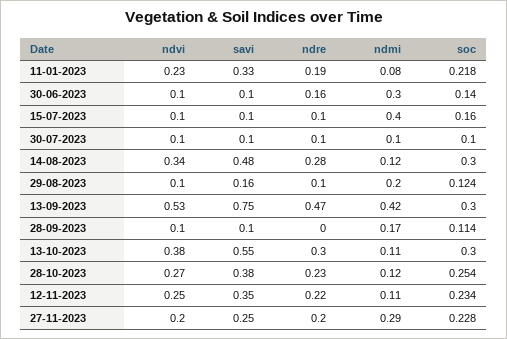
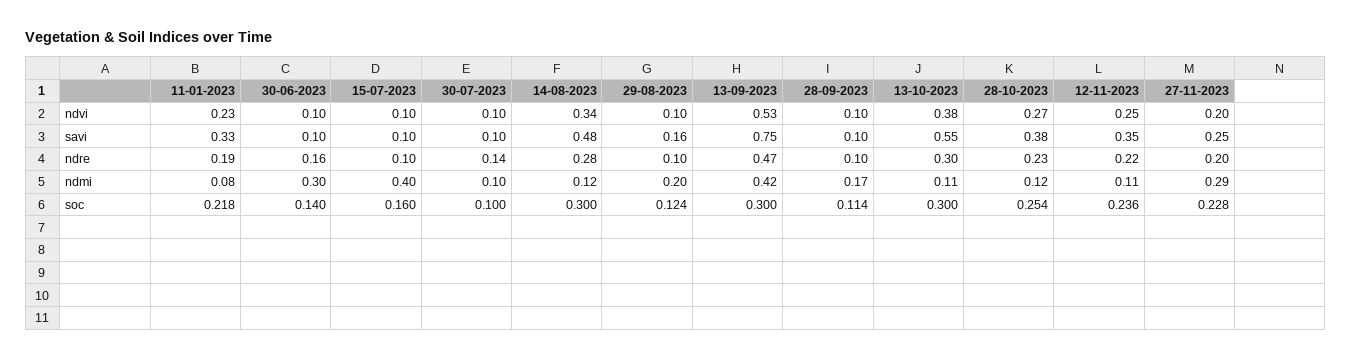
  {
    "ndvi": {
      "11-01-2023": 0.23,
      "30-06-2023": 0.1,
      "15-07-2023": 0.1,
      "30-07-2023": 0.1,
      "14-08-2023": 0.34,
      "29-08-2023": 0.1,
      "13-09-2023": 0.53,
      "28-09-2023": 0.1,
      "13-10-2023": 0.38,
      "28-10-2023": 0.27,
      "12-11-2023": 0.25,
      "27-11-2023": 0.2
    },
    "savi": {
      "11-01-2023": 0.33,
      "30-06-2023": 0.1,
      "15-07-2023": 0.1,
      "30-07-2023": 0.1,
      "14-08-2023": 0.48,
      "29-08-2023": 0.16,
      "13-09-2023": 0.75,
      "28-09-2023": 0.1,
      "13-10-2023": 0.55,
      "28-10-2023": 0.38,
      "12-11-2023": 0.35,
      "27-11-2023": 0.25
    },
    "ndre": {
      "11-01-2023": 0.19,
      "30-06-2023": 0.16,
      "15-07-2023": 0.1,
-     "30-07-2023": 0.1,
+     "30-07-2023": 0.14,
      "14-08-2023": 0.28,
      "29-08-2023": 0.1,
      "13-09-2023": 0.47,
-     "28-09-2023": 0,
+     "28-09-2023": 0.1,
      "13-10-2023": 0.3,
      "28-10-2023": 0.23,
      "12-11-2023": 0.22,
      "27-11-2023": 0.2
    },
    "ndmi": {
      "11-01-2023": 0.08,
      "30-06-2023": 0.3,
      "15-07-2023": 0.4,
      "30-07-2023": 0.1,
      "14-08-2023": 0.12,
      "29-08-2023": 0.2,
      "13-09-2023": 0.42,
      "28-09-2023": 0.17,
      "13-10-2023": 0.11,
      "28-10-2023": 0.12,
      "12-11-2023": 0.11,
      "27-11-2023": 0.29
    },
    "soc": {
      "11-01-2023": 0.218,
      "30-06-2023": 0.14,
      "15-07-2023": 0.16,
      "30-07-2023": 0.1,
      "14-08-2023": 0.3,
      "29-08-2023": 0.124,
      "13-09-2023": 0.3,
      "28-09-2023": 0.114,
      "13-10-2023": 0.3,
      "28-10-2023": 0.254,
-     "12-11-2023": 0.234,
+     "12-11-2023": 0.236,
      "27-11-2023": 0.228
    }
  }

